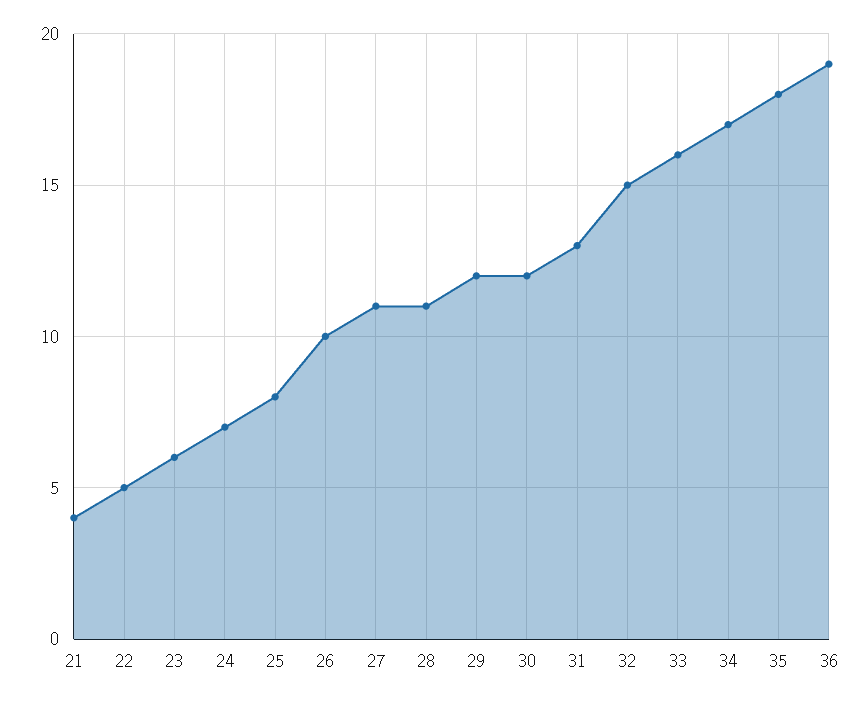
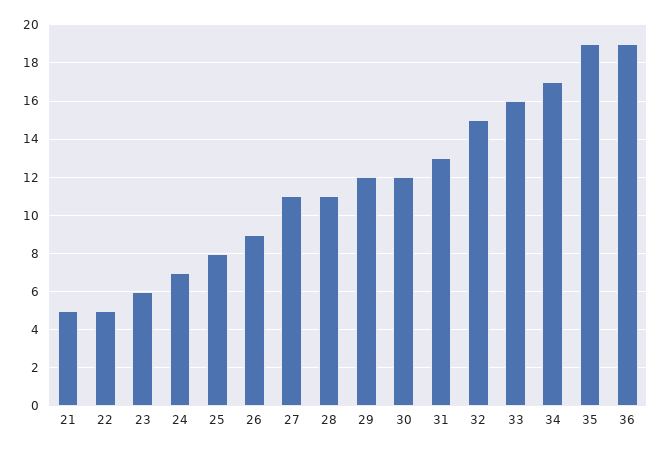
  {
-   "21": 4,
+   "21": 5,
    "22": 5,
    "23": 6,
    "24": 7,
    "25": 8,
-   "26": 10,
+   "26": 9,
    "27": 11,
    "28": 11,
    "29": 12,
    "30": 12,
    "31": 13,
    "32": 15,
    "33": 16,
    "34": 17,
-   "35": 18,
+   "35": 19,
    "36": 19
  }

